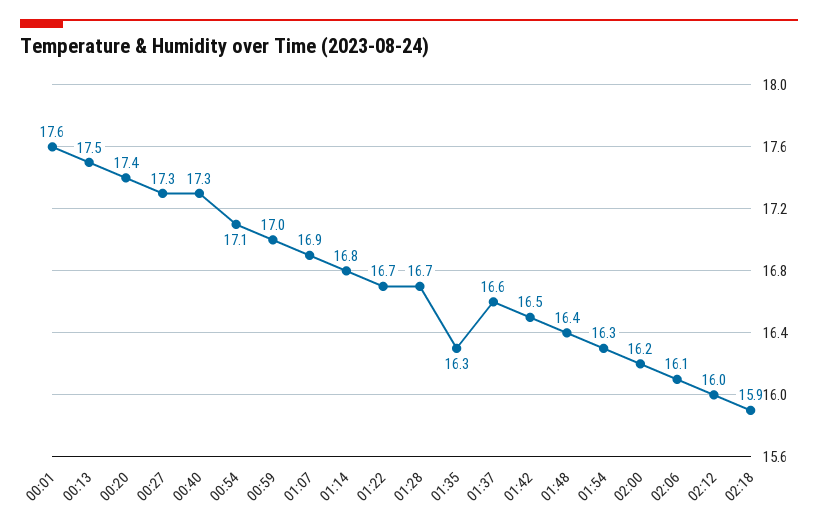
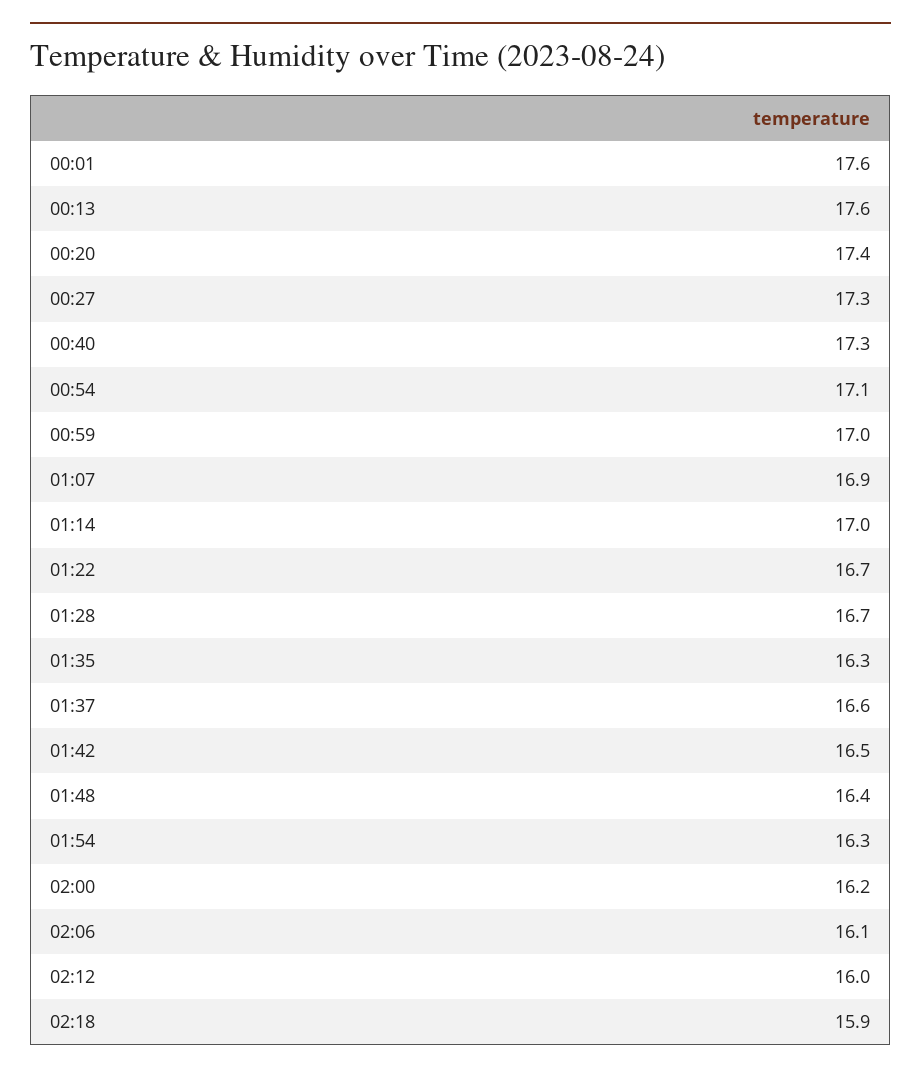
  {
    "00:01": 17.6,
-   "00:13": 17.5,
+   "00:13": 17.6,
    "00:20": 17.4,
    "00:27": 17.3,
    "00:40": 17.3,
    "00:54": 17.1,
    "00:59": 17,
    "01:07": 16.9,
-   "01:14": 16.8,
+   "01:14": 17,
    "01:22": 16.7,
    "01:28": 16.7,
    "01:35": 16.3,
    "01:37": 16.6,
    "01:42": 16.5,
    "01:48": 16.4,
    "01:54": 16.3,
    "02:00": 16.2,
    "02:06": 16.1,
    "02:12": 16,
    "02:18": 15.9
  }

